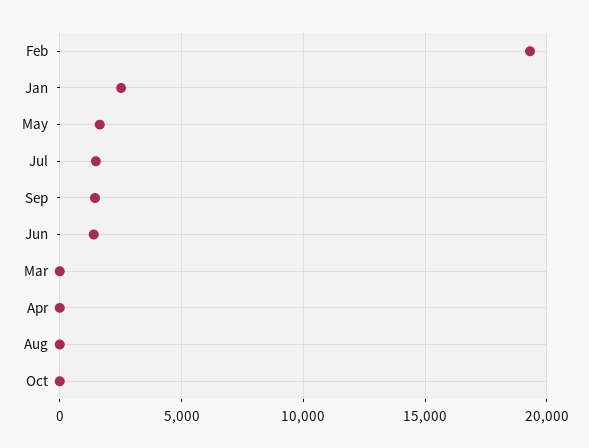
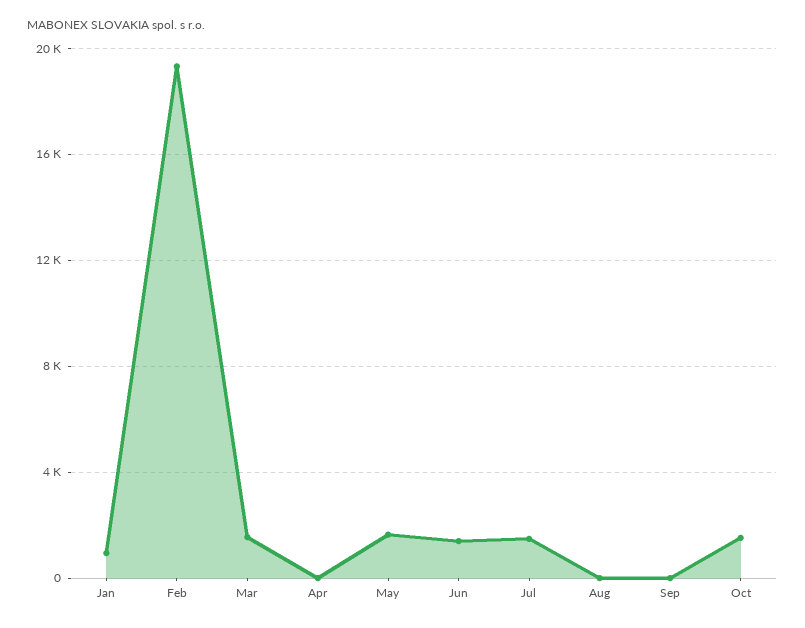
  {
    "Feb": 19500,
-   "Jan": 2500,
+   "Jan": 1000,
    "May": 1500,
    "Jul": 1500,
-   "Sep": 1500,
+   "Sep": 0,
    "Jun": 1500,
-   "Mar": 0,
+   "Mar": 1500,
    "Apr": 0,
    "Aug": 0,
-   "Oct": 0
+   "Oct": 1500
  }

